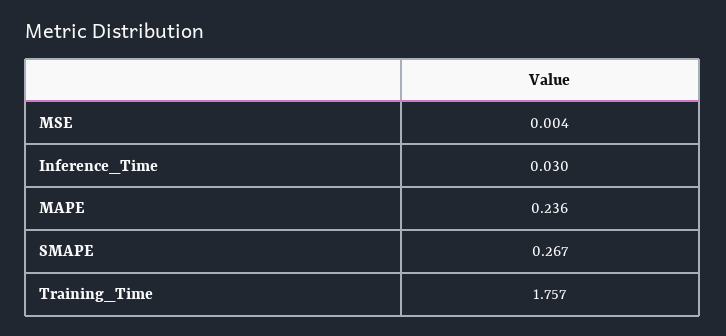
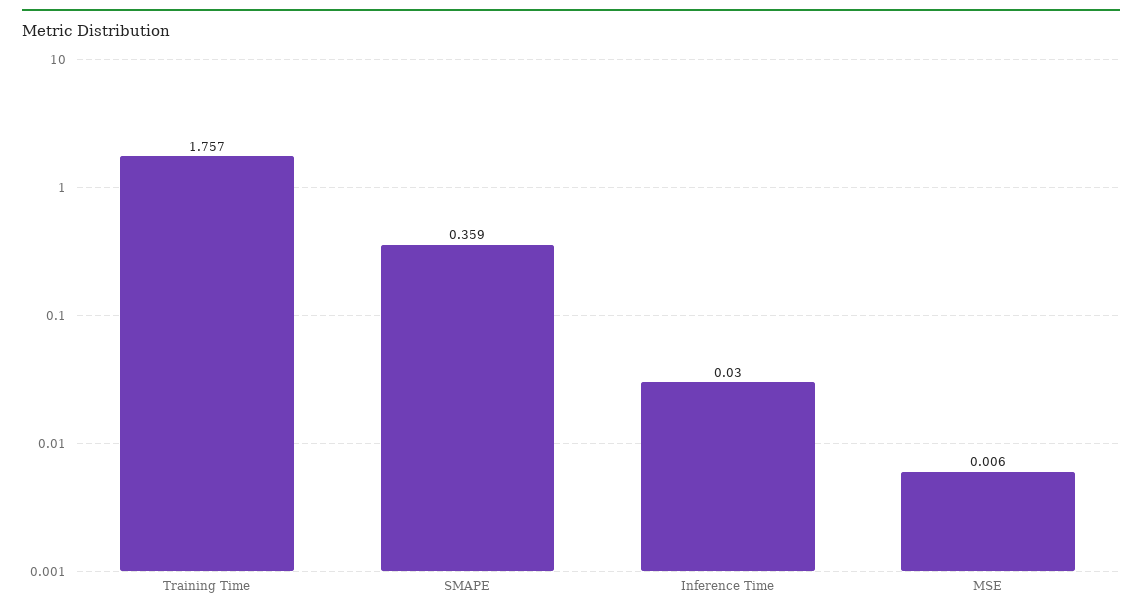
  {
-   "MSE": 0.004,
+   "MSE": 0.006,
    "Inference_Time": 0.03,
-   "MAPE": 0.236,
-   "SMAPE": 0.267,
+   "SMAPE": 0.359,
    "Training_Time": 1.757
  }

